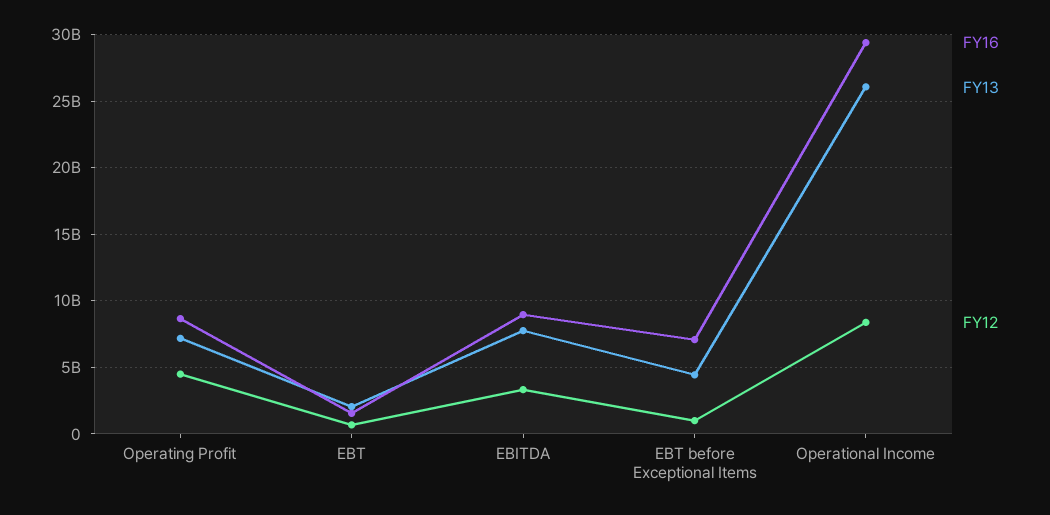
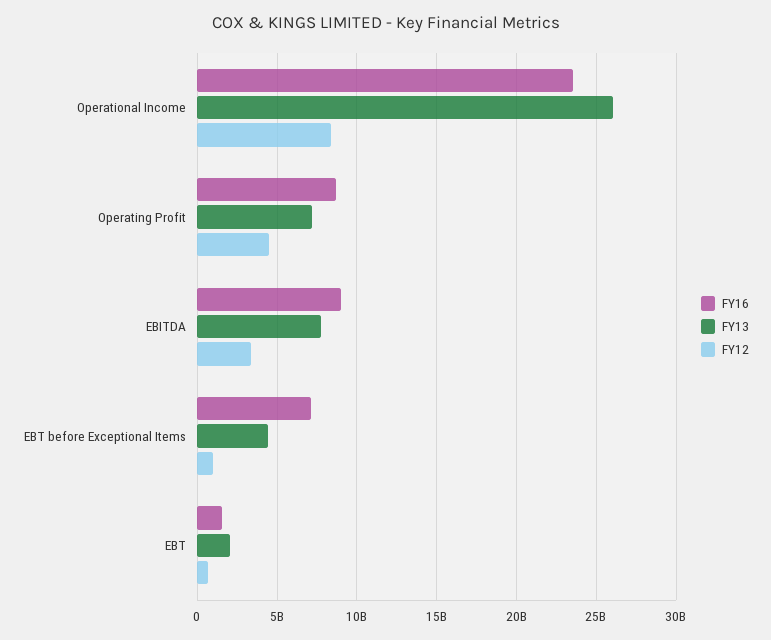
  {
    "FY16": {
      "Operating Profit": 8500000000,
      "EBT": 1500000000,
      "EBITDA": 9000000000,
      "EBT before Exceptional Items": 7000000000,
-     "Operational Income": 29500000000
+     "Operational Income": 23500000000
    },
    "FY13": {
      "Operating Profit": 7000000000,
      "EBT": 2000000000,
      "EBITDA": 8000000000,
      "EBT before Exceptional Items": 4500000000,
      "Operational Income": 26000000000
    },
    "FY12": {
      "Operating Profit": 4500000000,
      "EBT": 500000000,
      "EBITDA": 3500000000,
      "EBT before Exceptional Items": 1000000000,
      "Operational Income": 8500000000
    }
  }

